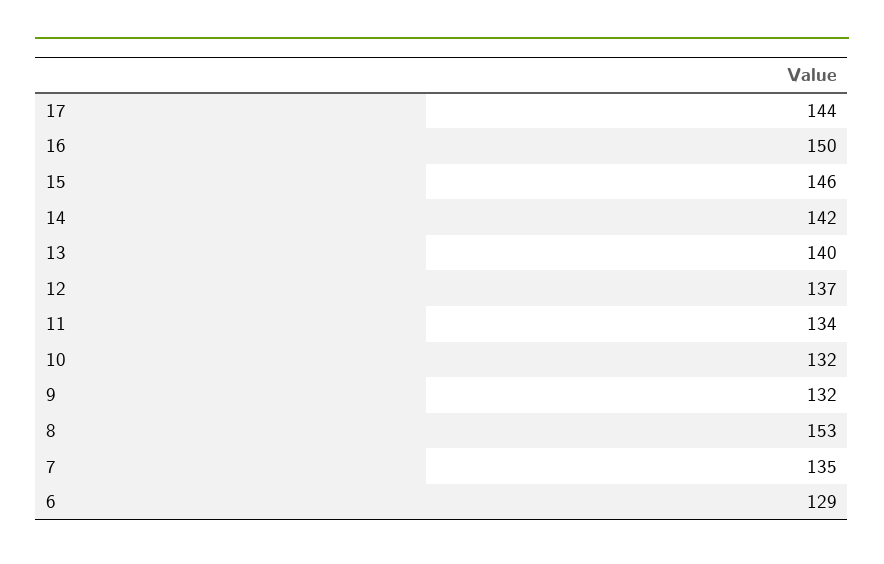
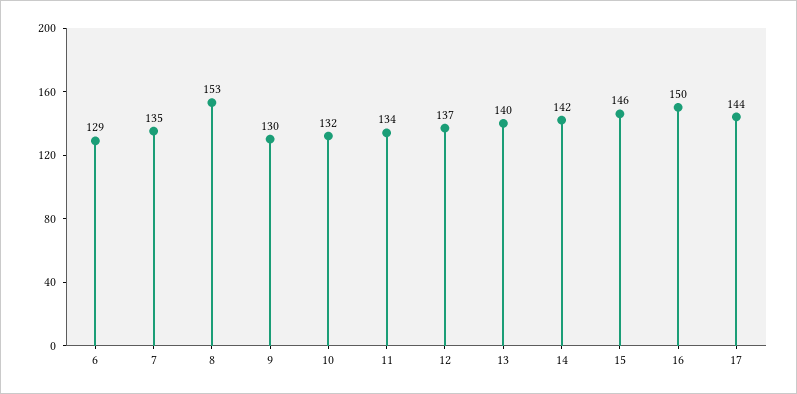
  {
    "17": 144,
    "16": 150,
    "15": 146,
    "14": 142,
    "13": 140,
    "12": 137,
    "11": 134,
    "10": 132,
-   "9": 132,
+   "9": 130,
    "8": 153,
    "7": 135,
    "6": 129
  }

